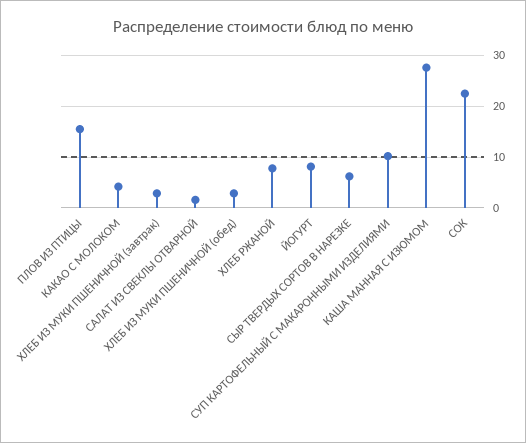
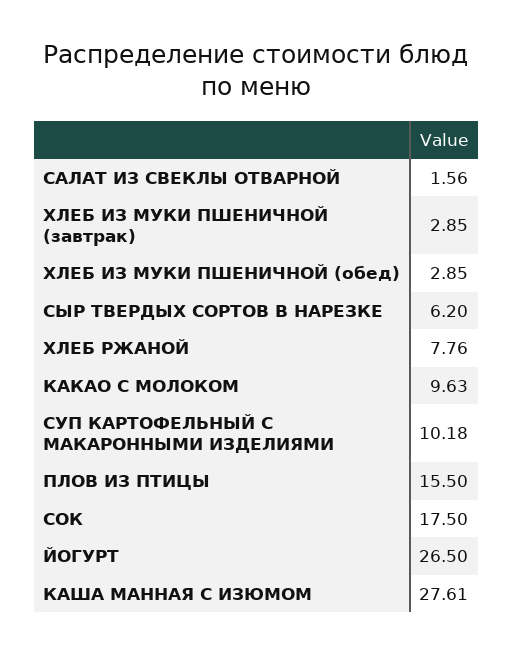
  {
    "ПЛОВ ИЗ ПТИЦЫ": 15.5,
-   "КАКАО С МОЛОКОМ": 4,
+   "КАКАО С МОЛОКОМ": 9.63,
    "ХЛЕБ ИЗ МУКИ ПШЕНИЧНОЙ (завтрак)": 2.85,
    "САЛАТ ИЗ СВЕКЛЫ ОТВАРНОЙ": 1.56,
    "ХЛЕБ ИЗ МУКИ ПШЕНИЧНОЙ (обед)": 2.85,
    "ХЛЕБ РЖАНОЙ": 7.76,
-   "ЙОГУРТ": 8,
+   "ЙОГУРТ": 26.5,
    "СЫР ТВЕРДЫХ СОРТОВ В НАРЕЗКЕ": 6.2,
    "СУП КАРТОФЕЛЬНЫЙ С МАКАРОННЫМИ ИЗДЕЛИЯМИ": 10.18,
    "КАША МАННАЯ С ИЗЮМОМ": 27.61,
-   "СОК": 22
+   "СОК": 17.5
  }

